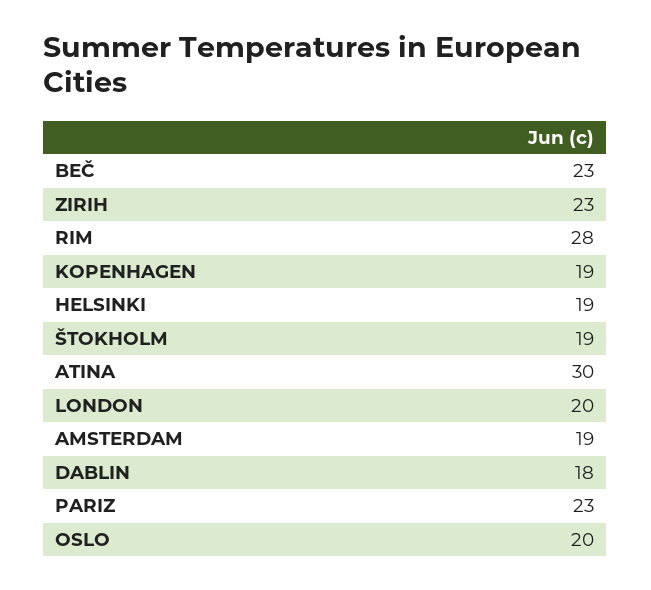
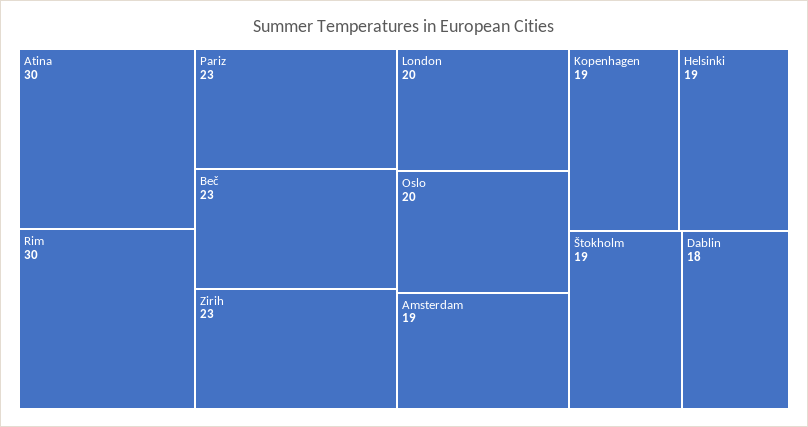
  {
    "BEČ": 23,
    "ZIRIH": 23,
-   "RIM": 28,
+   "RIM": 30,
    "KOPENHAGEN": 19,
    "HELSINKI": 19,
    "ŠTOKHOLM": 19,
    "ATINA": 30,
    "LONDON": 20,
    "AMSTERDAM": 19,
    "DABLIN": 18,
    "PARIZ": 23,
    "OSLO": 20
  }

